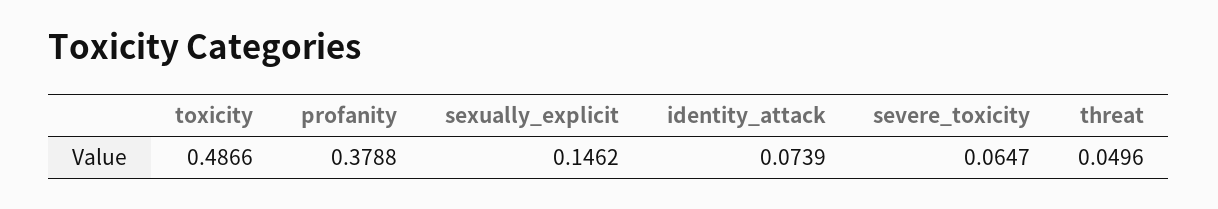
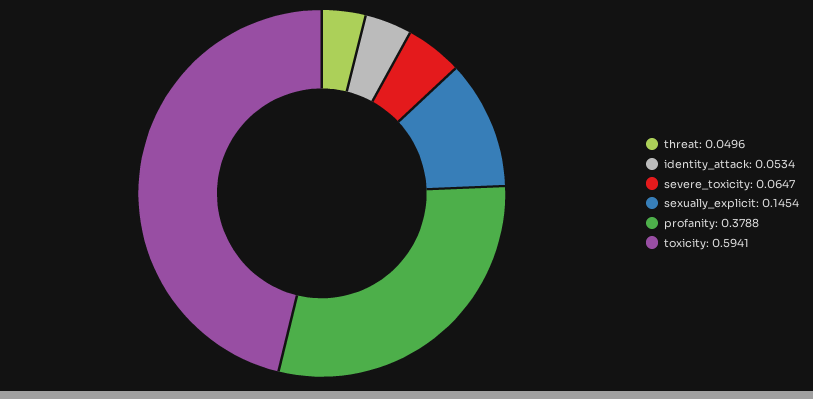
  {
-   "toxicity": 0.4866,
+   "toxicity": 0.5941,
    "profanity": 0.3788,
-   "sexually_explicit": 0.1462,
+   "sexually_explicit": 0.1454,
-   "identity_attack": 0.0739,
+   "identity_attack": 0.0534,
    "severe_toxicity": 0.0647,
    "threat": 0.0496
  }

